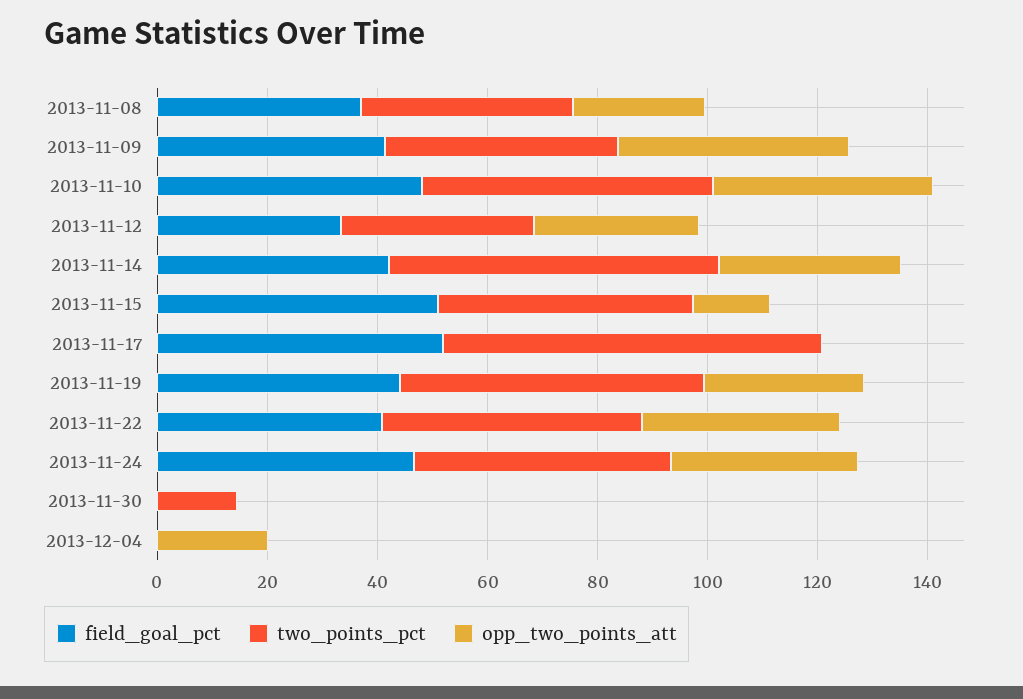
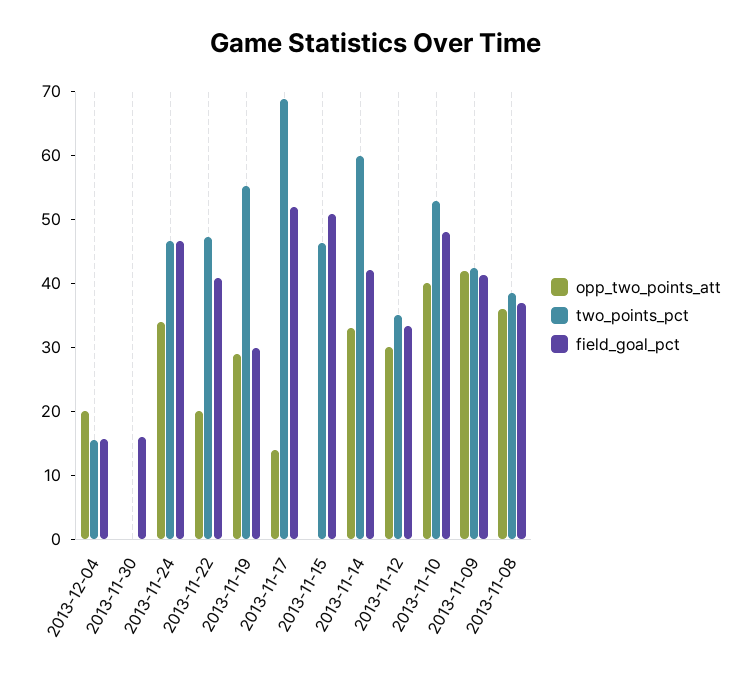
  {
    "field_goal_pct": {
      "2013-11-08": 38,
      "2013-11-09": 42,
      "2013-11-10": 48,
      "2013-11-12": 34,
      "2013-11-14": 42,
      "2013-11-15": 50,
      "2013-11-17": 52,
-     "2013-11-19": 45,
+     "2013-11-19": 30,
      "2013-11-22": 40,
      "2013-11-24": 46,
-     "2013-11-30": 0,
+     "2013-11-30": 16,
-     "2013-12-04": 0
+     "2013-12-04": 16
    },
    "two_points_pct": {
      "2013-11-08": 38,
      "2013-11-09": 42,
      "2013-11-10": 52,
      "2013-11-12": 36,
      "2013-11-14": 60,
      "2013-11-15": 46,
      "2013-11-17": 68,
      "2013-11-19": 56,
      "2013-11-22": 48,
      "2013-11-24": 46,
-     "2013-11-30": 15,
+     "2013-11-30": 0,
-     "2013-12-04": 0
+     "2013-12-04": 16
    },
    "opp_two_points_att": {
-     "2013-11-08": 25,
+     "2013-11-08": 36,
      "2013-11-09": 42,
      "2013-11-10": 40,
      "2013-11-12": 30,
      "2013-11-14": 34,
-     "2013-11-15": 15,
+     "2013-11-15": 0,
-     "2013-11-17": 0,
+     "2013-11-17": 14,
      "2013-11-19": 30,
-     "2013-11-22": 35,
+     "2013-11-22": 20,
      "2013-11-24": 34,
      "2013-11-30": 0,
      "2013-12-04": 20
    }
  }

